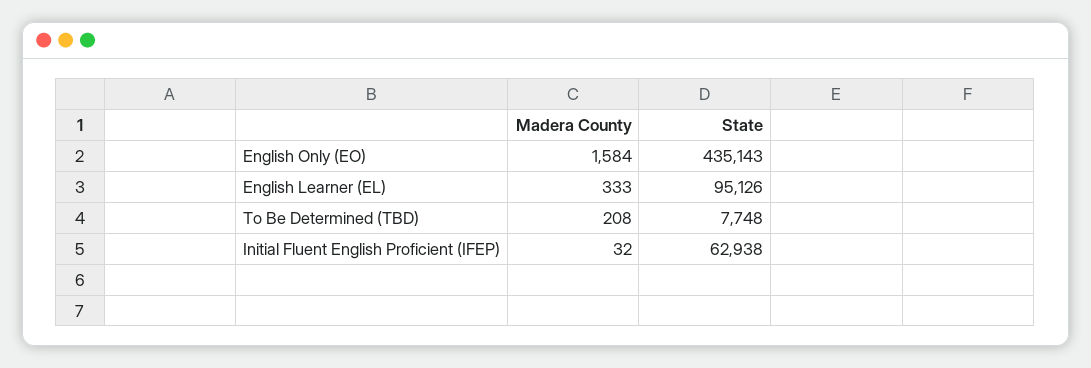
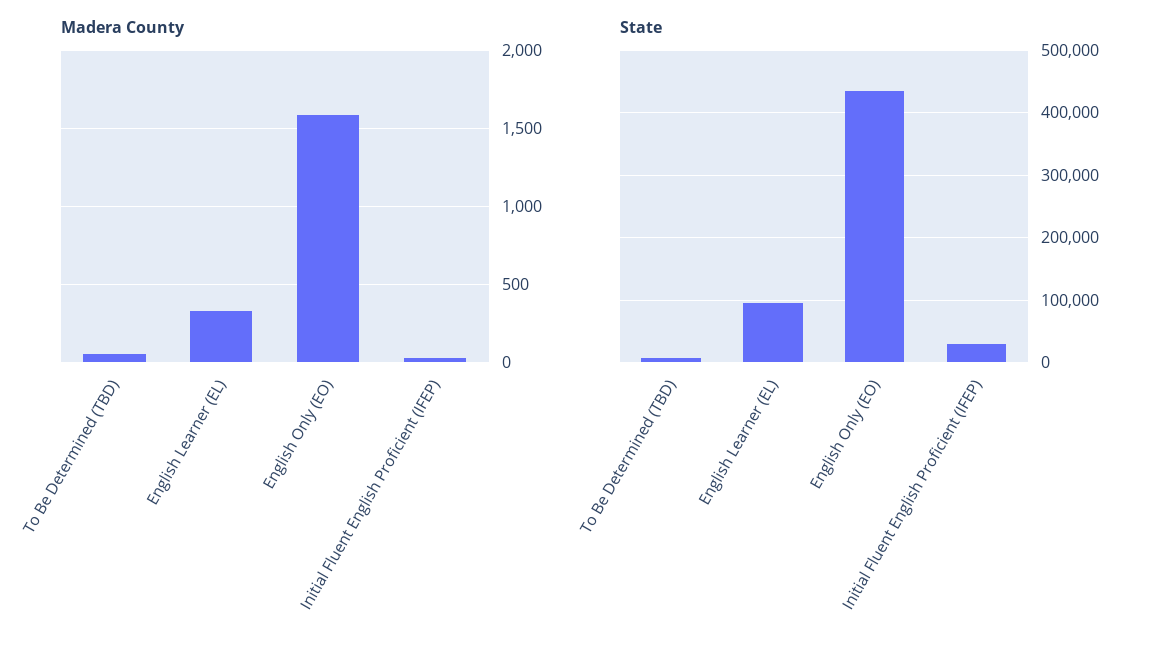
  {
    "Madera County": {
      "English Only (EO)": 1584,
      "English Learner (EL)": 333,
-     "To Be Determined (TBD)": 208,
+     "To Be Determined (TBD)": 50,
      "Initial Fluent English Proficient (IFEP)": 32
    },
    "State": {
      "English Only (EO)": 435143,
      "English Learner (EL)": 95126,
      "To Be Determined (TBD)": 7748,
-     "Initial Fluent English Proficient (IFEP)": 62938
+     "Initial Fluent English Proficient (IFEP)": 30000
    }
  }

